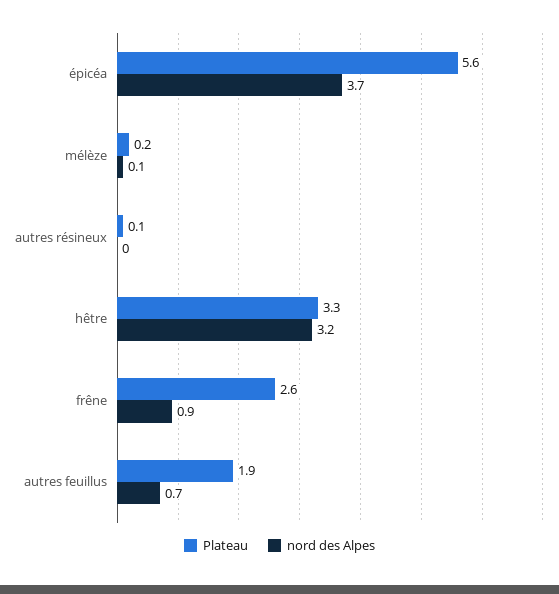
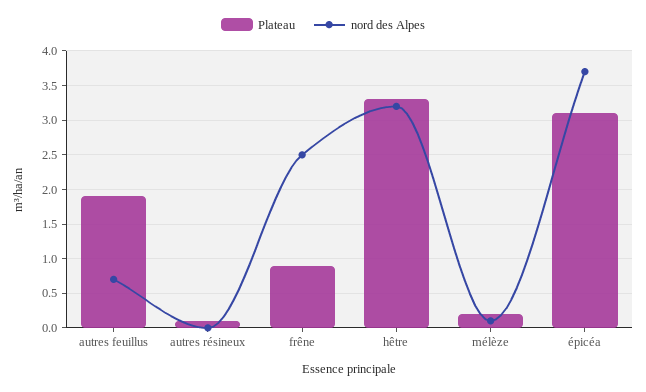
  {
    "Plateau": {
-     "épicéa": 5.6,
+     "épicéa": 3.1,
      "mélèze": 0.2,
      "autres résineux": 0.1,
      "hêtre": 3.3,
-     "frêne": 2.6,
+     "frêne": 0.9,
      "autres feuillus": 1.9
    },
    "nord des Alpes": {
      "épicéa": 3.7,
      "mélèze": 0.1,
      "autres résineux": 0,
      "hêtre": 3.2,
-     "frêne": 0.9,
+     "frêne": 2.5,
      "autres feuillus": 0.7
    }
  }

